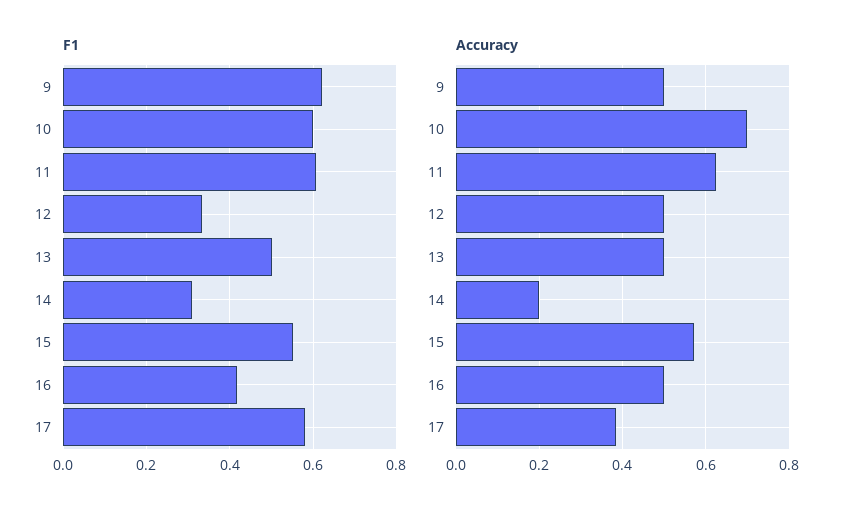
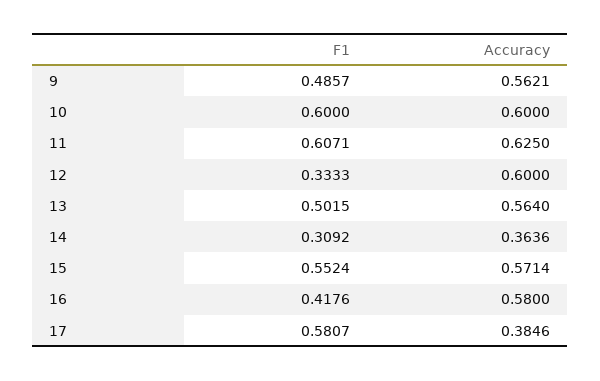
  {
    "F1": {
-     "9": 0.62,
+     "9": 0.4857,
      "10": 0.6,
      "11": 0.6071,
      "12": 0.3333,
      "13": 0.5015,
      "14": 0.3092,
      "15": 0.5524,
      "16": 0.4176,
      "17": 0.5807
    },
    "Accuracy": {
-     "9": 0.5,
+     "9": 0.5621,
-     "10": 0.7,
+     "10": 0.6,
      "11": 0.625,
-     "12": 0.5,
+     "12": 0.6,
-     "13": 0.5,
+     "13": 0.564,
-     "14": 0.2,
+     "14": 0.3636,
      "15": 0.5714,
-     "16": 0.5,
+     "16": 0.58,
      "17": 0.3846
    }
  }

